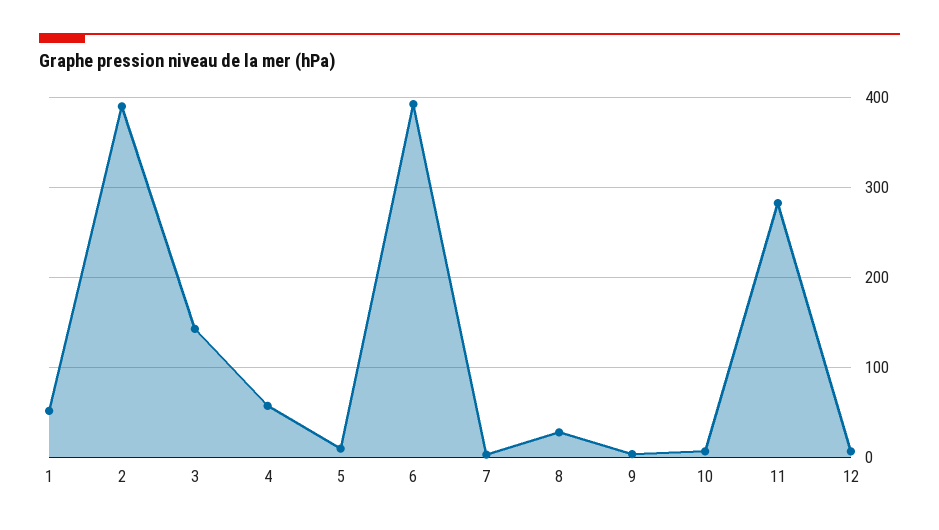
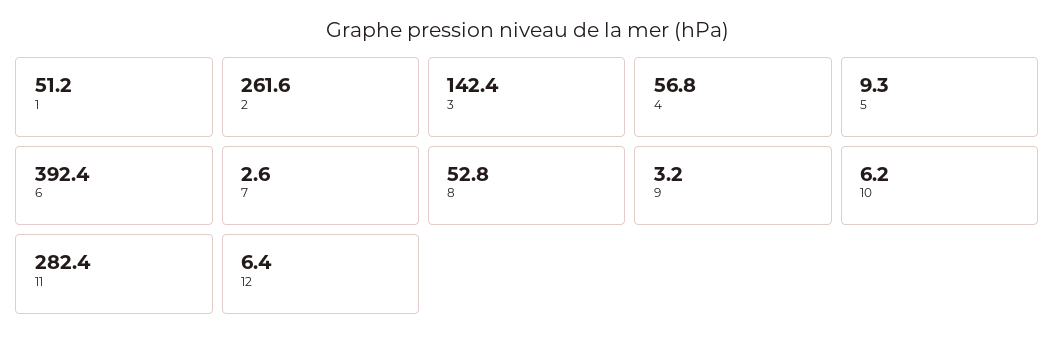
  {
    "1": 51.2,
-   "2": 390,
+   "2": 261.6,
    "3": 142.4,
    "4": 56.8,
    "5": 9.3,
    "6": 392.4,
    "7": 2.6,
-   "8": 30,
+   "8": 52.8,
    "9": 3.2,
    "10": 6.2,
    "11": 282.4,
    "12": 6.4
  }

